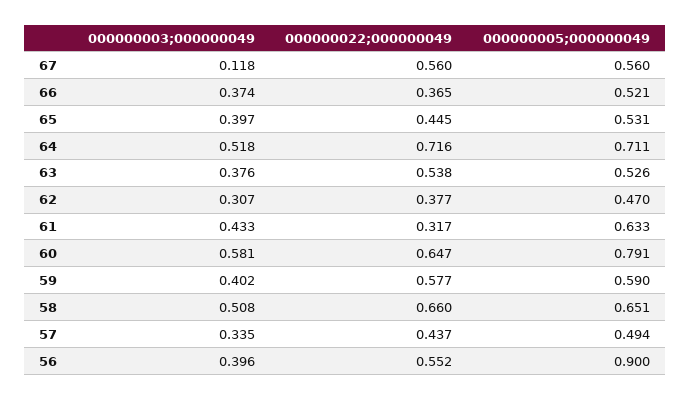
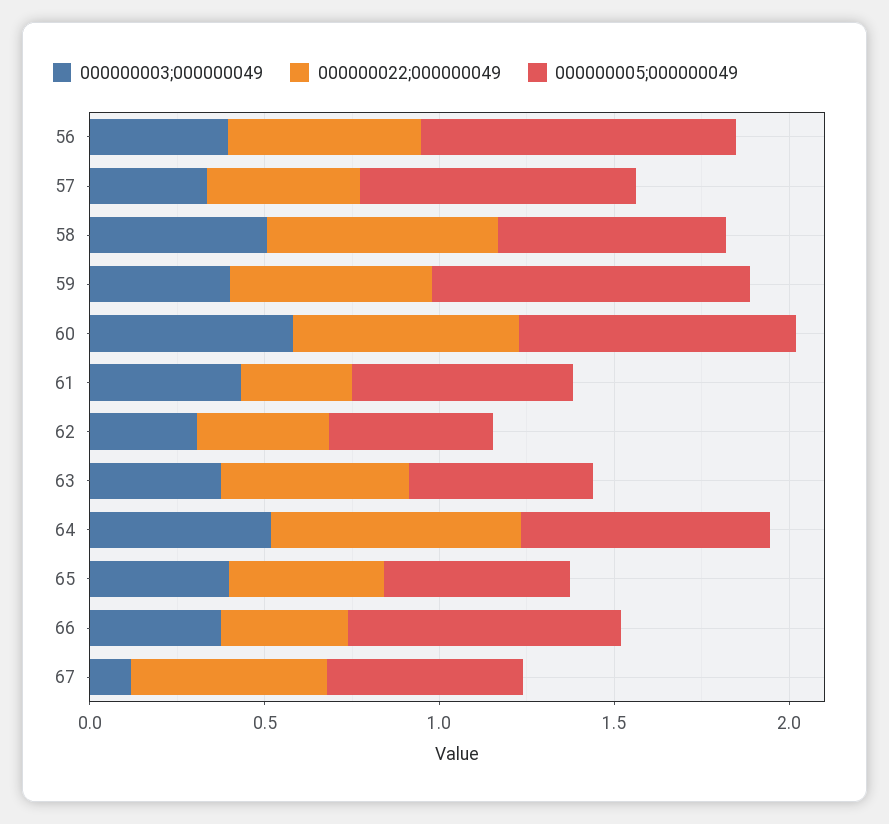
  {
    "000000003;000000049": {
      "67": 0.118,
      "66": 0.374,
      "65": 0.397,
      "64": 0.518,
      "63": 0.376,
      "62": 0.307,
      "61": 0.433,
      "60": 0.581,
      "59": 0.402,
      "58": 0.508,
      "57": 0.335,
      "56": 0.396
    },
    "000000022;000000049": {
      "67": 0.56,
      "66": 0.365,
      "65": 0.445,
      "64": 0.716,
      "63": 0.538,
      "62": 0.377,
      "61": 0.317,
      "60": 0.647,
      "59": 0.577,
      "58": 0.66,
      "57": 0.437,
      "56": 0.552
    },
    "000000005;000000049": {
      "67": 0.56,
-     "66": 0.521,
+     "66": 0.8,
      "65": 0.531,
      "64": 0.711,
      "63": 0.526,
      "62": 0.47,
      "61": 0.633,
      "60": 0.791,
-     "59": 0.59,
+     "59": 0.9,
      "58": 0.651,
-     "57": 0.494,
+     "57": 0.8,
      "56": 0.9
    }
  }

